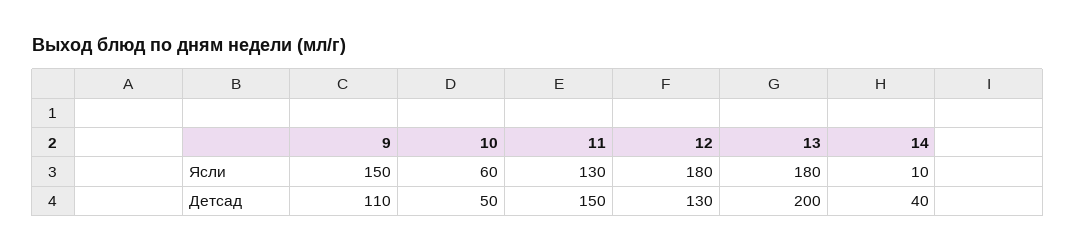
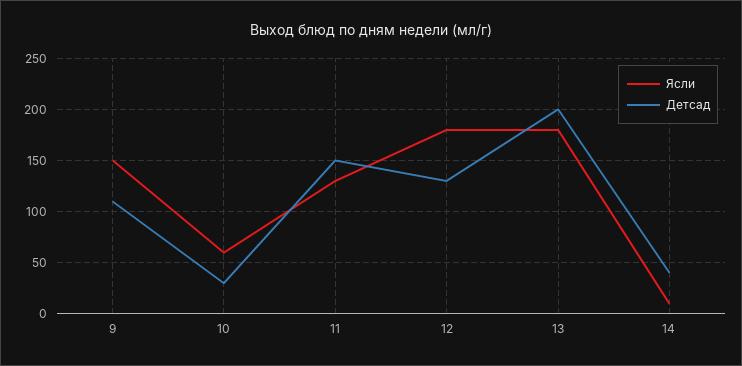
  {
    "Ясли": {
      "9": 150,
      "10": 60,
      "11": 130,
      "12": 180,
      "13": 180,
      "14": 10
    },
    "Детсад": {
      "9": 110,
-     "10": 50,
+     "10": 30,
      "11": 150,
      "12": 130,
      "13": 200,
      "14": 40
    }
  }

